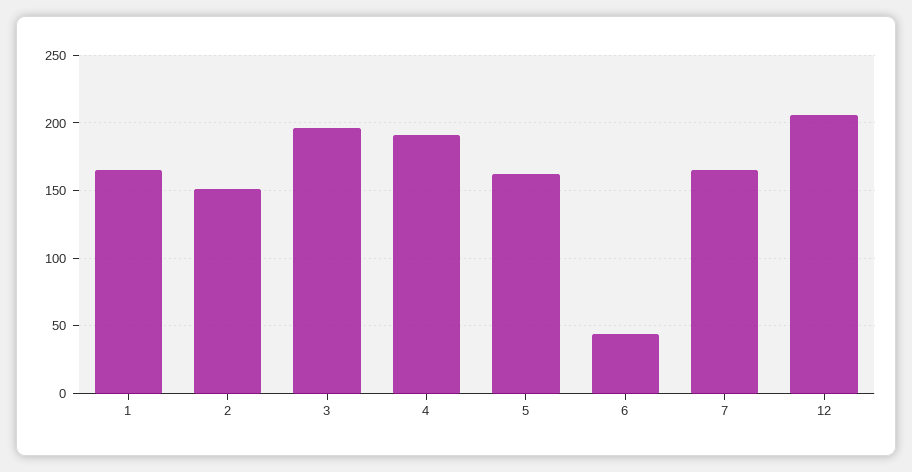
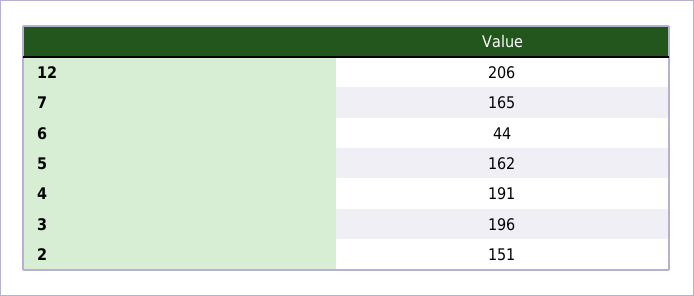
  {
-   "1": 165,
    "2": 151,
    "3": 196,
    "4": 191,
    "5": 162,
    "6": 44,
    "7": 165,
    "12": 206
  }

